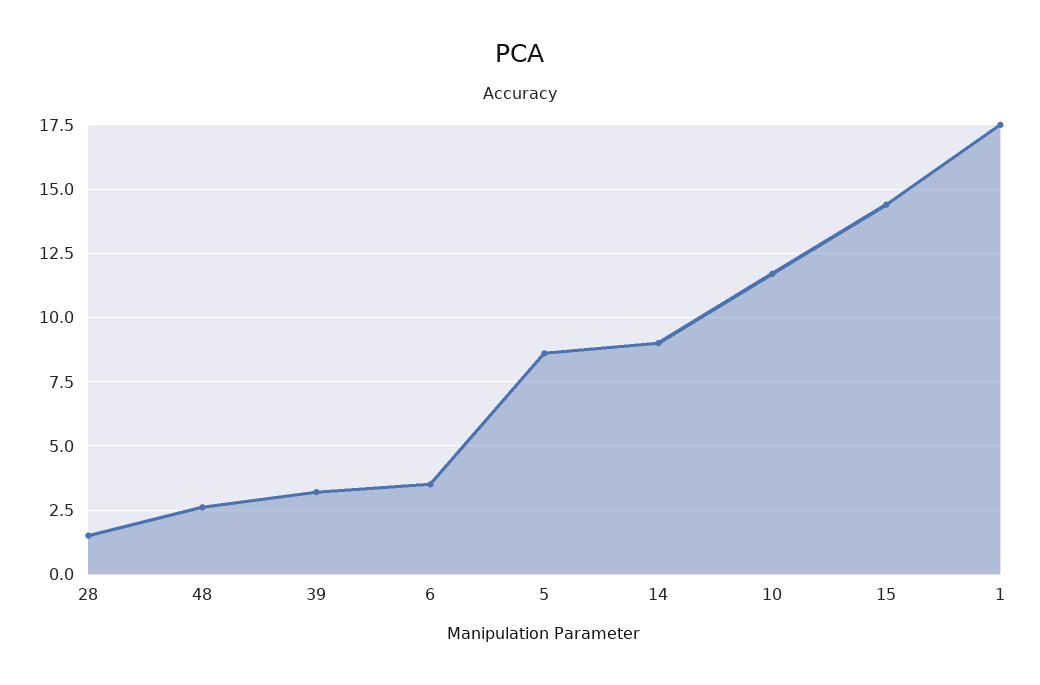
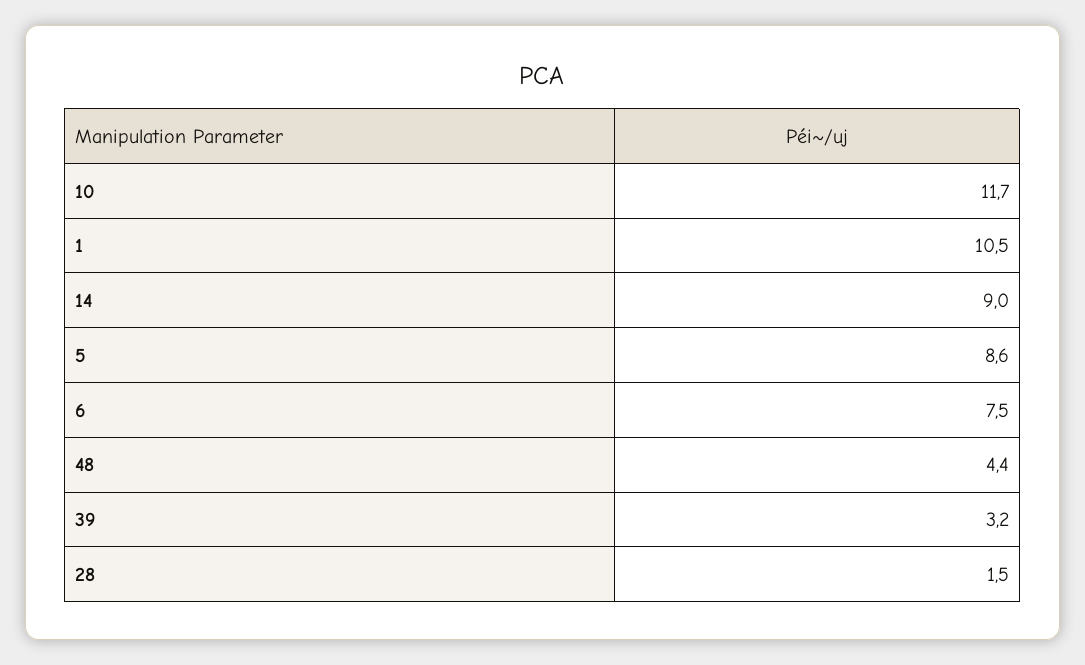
  {
    "28": 1.5,
-   "48": 2.5,
+   "48": 4.4,
    "39": 3.2,
-   "6": 3.5,
+   "6": 7.5,
    "5": 8.6,
    "14": 9,
    "10": 11.7,
-   "15": 14.5,
-   "1": 17.5
+   "1": 10.5
  }

